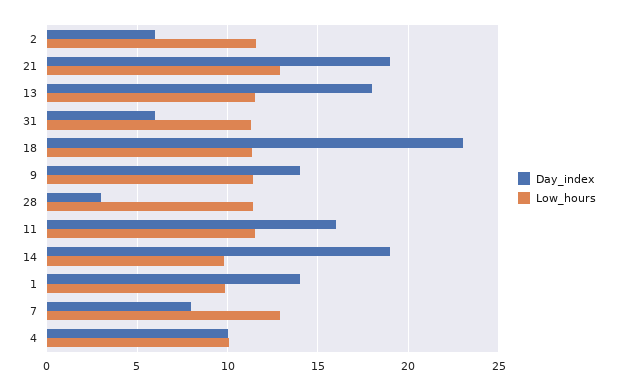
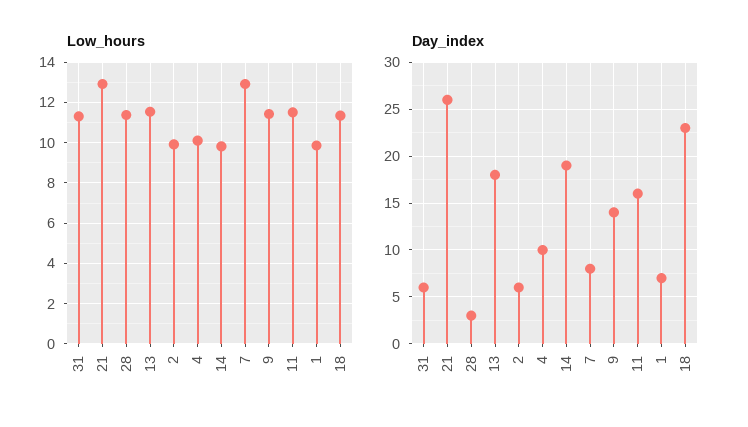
  {
    "Day_index": {
      "2": 6,
-     "21": 19,
+     "21": 26,
      "13": 18,
      "31": 6,
      "18": 23,
      "9": 14,
      "28": 3,
      "11": 16,
      "14": 19,
-     "1": 14,
+     "1": 7,
      "7": 8,
      "4": 10
    },
    "Low_hours": {
-     "2": 11.5,
+     "2": 10,
      "21": 13,
      "13": 11.5,
      "31": 11.5,
      "18": 11.5,
      "9": 11.5,
      "28": 11.5,
      "11": 11.5,
      "14": 10,
      "1": 10,
      "7": 13,
      "4": 10
    }
  }

